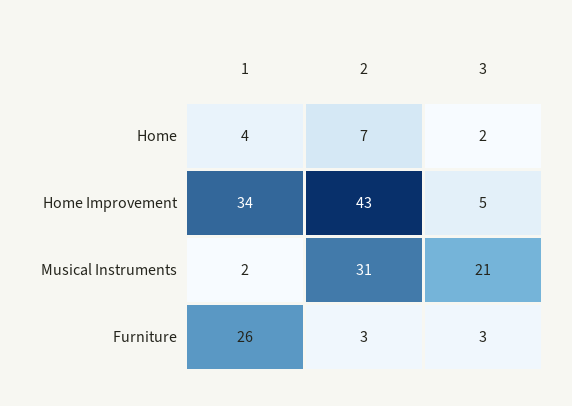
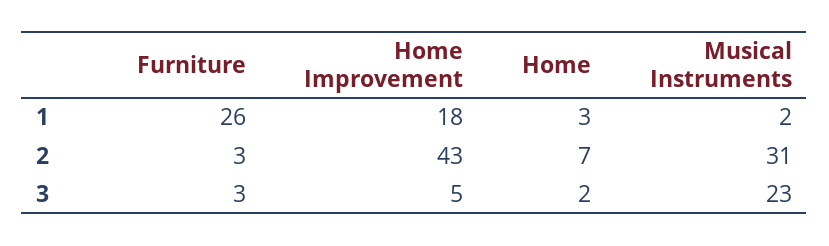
  {
    "1": {
-     "Home": 4,
+     "Home": 3,
-     "Home Improvement": 34,
+     "Home Improvement": 18,
      "Musical Instruments": 2,
      "Furniture": 26
    },
    "2": {
      "Home": 7,
      "Home Improvement": 43,
      "Musical Instruments": 31,
      "Furniture": 3
    },
    "3": {
      "Home": 2,
      "Home Improvement": 5,
-     "Musical Instruments": 21,
+     "Musical Instruments": 23,
      "Furniture": 3
    }
  }

